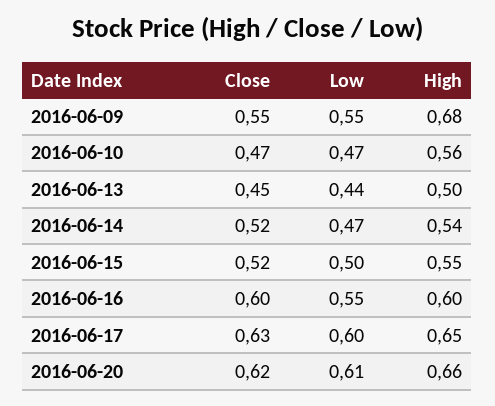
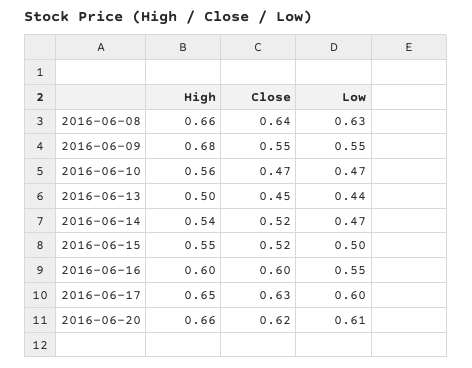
  {
    "Close": {
      "2016-06-09": 0.55,
      "2016-06-10": 0.47,
      "2016-06-13": 0.45,
      "2016-06-14": 0.52,
      "2016-06-15": 0.52,
      "2016-06-16": 0.6,
      "2016-06-17": 0.63,
-     "2016-06-20": 0.62
+     "2016-06-20": 0.62,
+     "2016-06-08": 0.64
    },
    "Low": {
      "2016-06-09": 0.55,
      "2016-06-10": 0.47,
      "2016-06-13": 0.44,
      "2016-06-14": 0.47,
      "2016-06-15": 0.5,
      "2016-06-16": 0.55,
      "2016-06-17": 0.6,
-     "2016-06-20": 0.61
+     "2016-06-20": 0.61,
+     "2016-06-08": 0.63
    },
    "High": {
      "2016-06-09": 0.68,
      "2016-06-10": 0.56,
      "2016-06-13": 0.5,
      "2016-06-14": 0.54,
      "2016-06-15": 0.55,
      "2016-06-16": 0.6,
      "2016-06-17": 0.65,
-     "2016-06-20": 0.66
+     "2016-06-20": 0.66,
+     "2016-06-08": 0.66
    }
  }

